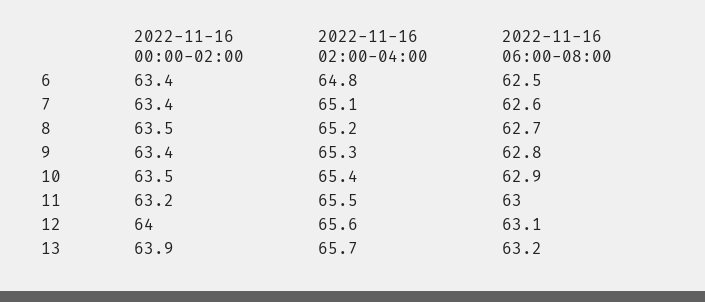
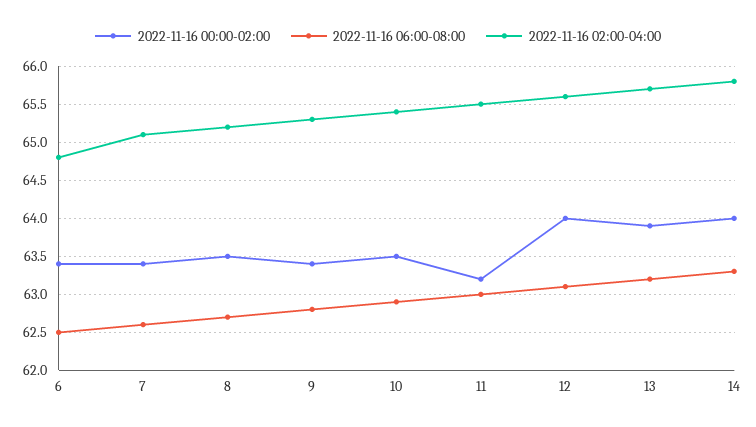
  {
    "2022-11-16 00:00-02:00": {
      "6": 63.4,
      "7": 63.4,
      "8": 63.5,
      "9": 63.4,
      "10": 63.5,
      "11": 63.2,
      "12": 64,
-     "13": 63.9
+     "13": 63.9,
+     "14": 64
    },
    "2022-11-16 02:00-04:00": {
      "6": 64.8,
      "7": 65.1,
      "8": 65.2,
      "9": 65.3,
      "10": 65.4,
      "11": 65.5,
      "12": 65.6,
-     "13": 65.7
+     "13": 65.7,
+     "14": 65.8
    },
    "2022-11-16 06:00-08:00": {
      "6": 62.5,
      "7": 62.6,
      "8": 62.7,
      "9": 62.8,
      "10": 62.9,
      "11": 63,
      "12": 63.1,
-     "13": 63.2
+     "13": 63.2,
+     "14": 63.3
    }
  }

